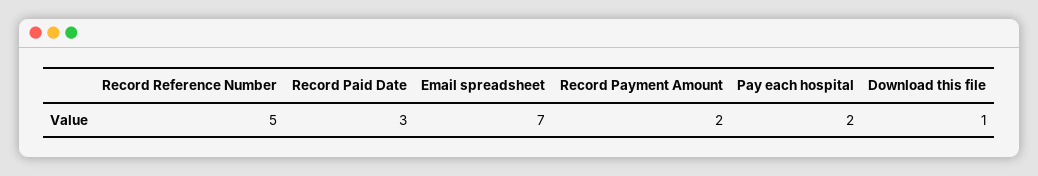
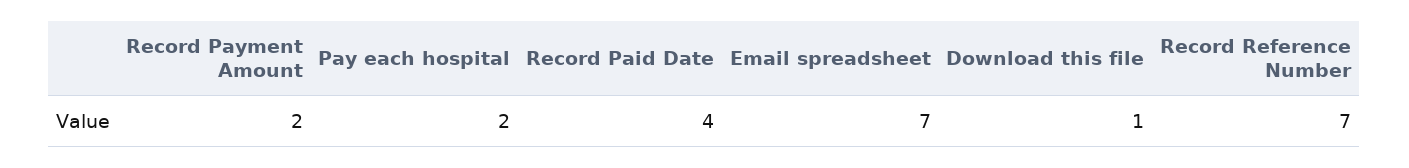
  {
-   "Record Reference Number": 5,
+   "Record Reference Number": 7,
-   "Record Paid Date": 3,
+   "Record Paid Date": 4,
    "Email spreadsheet": 7,
    "Record Payment Amount": 2,
    "Pay each hospital": 2,
    "Download this file": 1
  }

